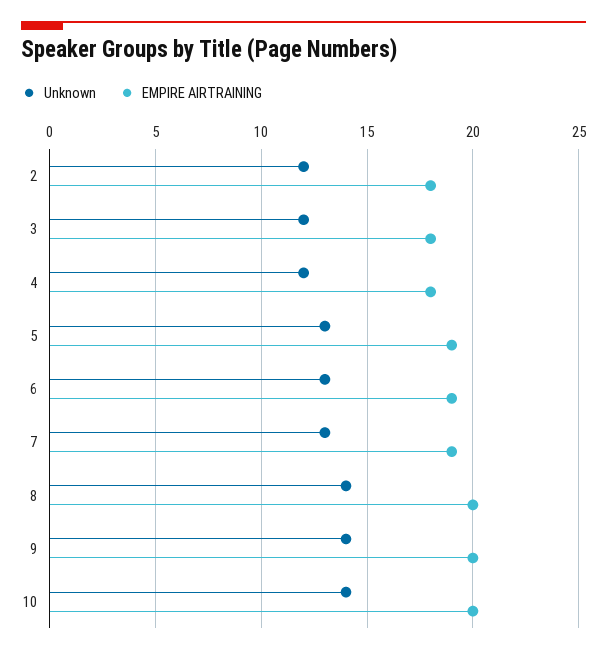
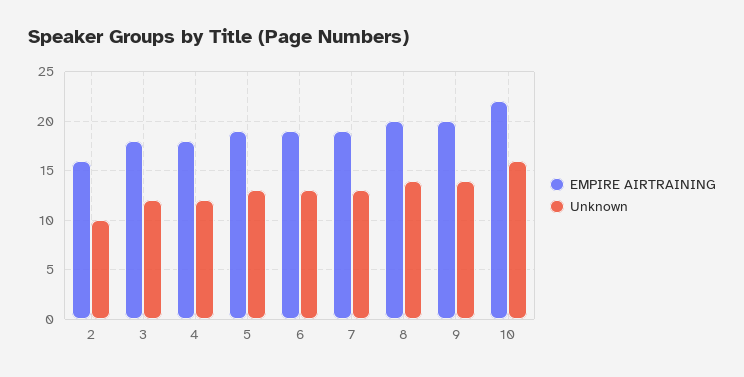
  {
    "Unknown": {
-     "2": 12,
+     "2": 10,
      "3": 12,
      "4": 12,
      "5": 13,
      "6": 13,
      "7": 13,
      "8": 14,
      "9": 14,
-     "10": 14
+     "10": 16
    },
    "EMPIRE AIRTRAINING": {
-     "2": 18,
+     "2": 16,
      "3": 18,
      "4": 18,
      "5": 19,
      "6": 19,
      "7": 19,
      "8": 20,
      "9": 20,
-     "10": 20
+     "10": 22
    }
  }

